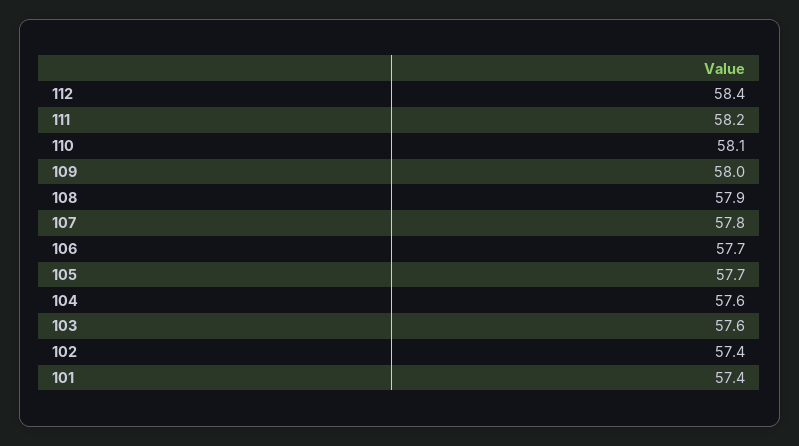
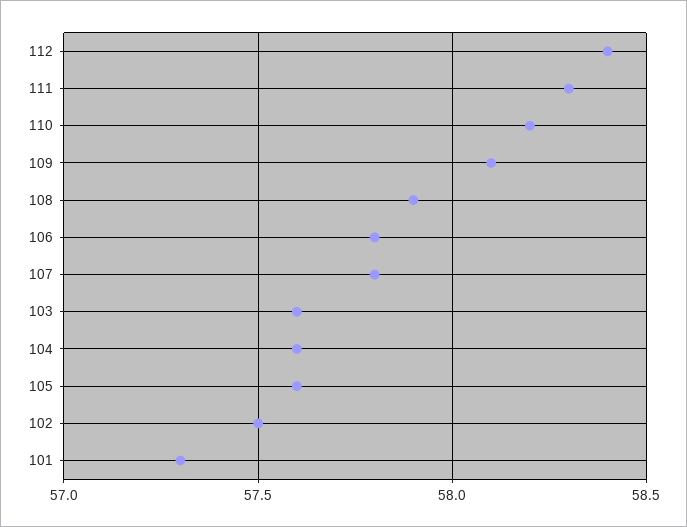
  {
    "112": 58.4,
-   "111": 58.2,
+   "111": 58.3,
-   "110": 58.1,
+   "110": 58.2,
-   "109": 58,
+   "109": 58.1,
    "108": 57.9,
    "107": 57.8,
-   "106": 57.7,
+   "106": 57.8,
-   "105": 57.7,
+   "105": 57.6,
    "104": 57.6,
    "103": 57.6,
-   "102": 57.4,
+   "102": 57.5,
-   "101": 57.4
+   "101": 57.3
  }

